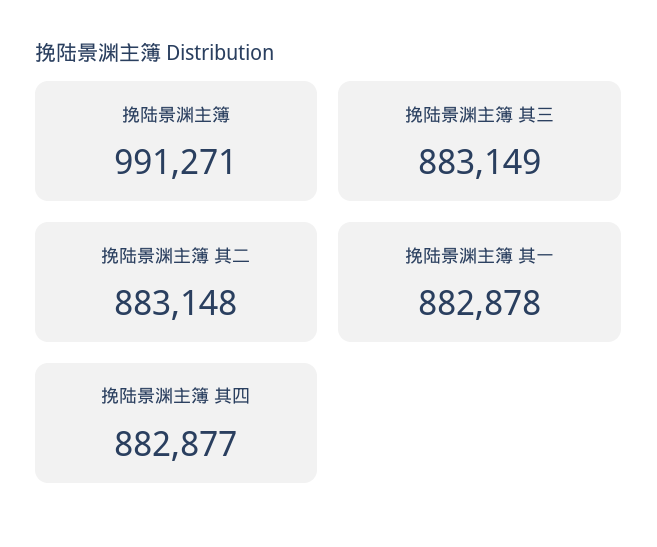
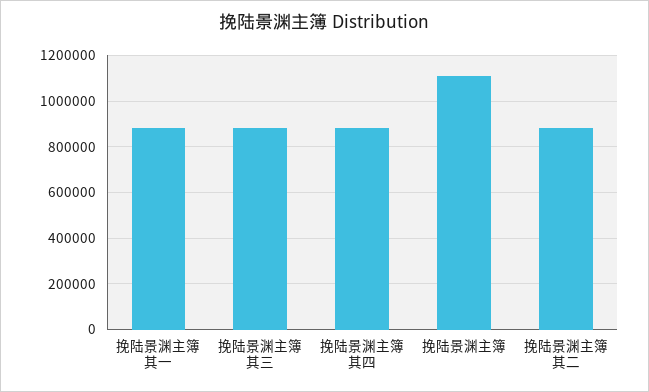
  {
-   "挽陆景渊主簿": 991271,
+   "挽陆景渊主簿": 1100000,
    "挽陆景渊主簿 其三": 883149,
    "挽陆景渊主簿 其二": 883148,
    "挽陆景渊主簿 其一": 882878,
    "挽陆景渊主簿 其四": 882877
  }

